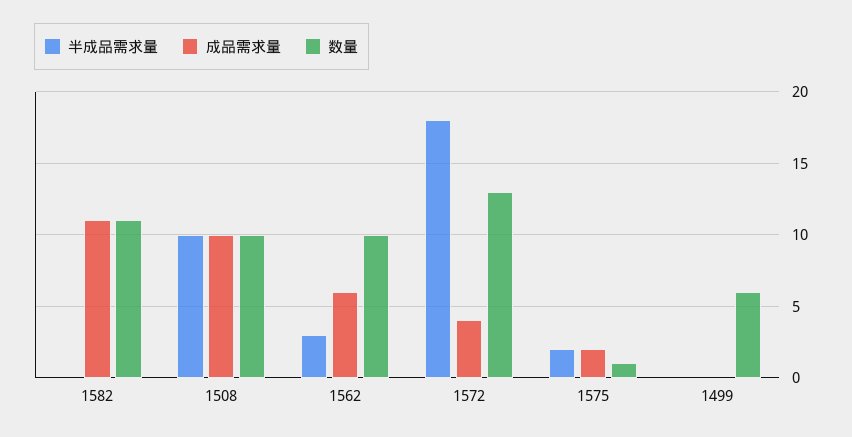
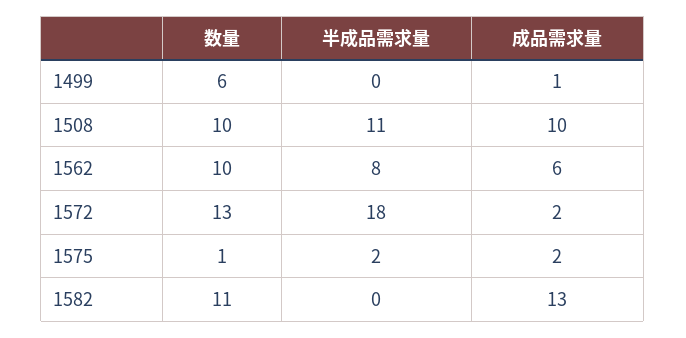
  {
    "半成品需求量": {
      "1582": 0,
-     "1508": 10,
+     "1508": 11,
-     "1562": 3,
+     "1562": 8,
      "1572": 18,
      "1575": 2,
      "1499": 0
    },
    "成品需求量": {
-     "1582": 11,
+     "1582": 13,
      "1508": 10,
      "1562": 6,
-     "1572": 4,
+     "1572": 2,
      "1575": 2,
-     "1499": 0
+     "1499": 1
    },
    "数量": {
      "1582": 11,
      "1508": 10,
      "1562": 10,
      "1572": 13,
      "1575": 1,
      "1499": 6
    }
  }

